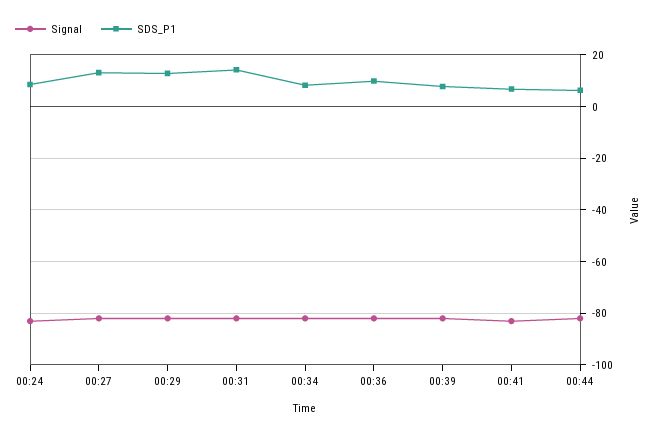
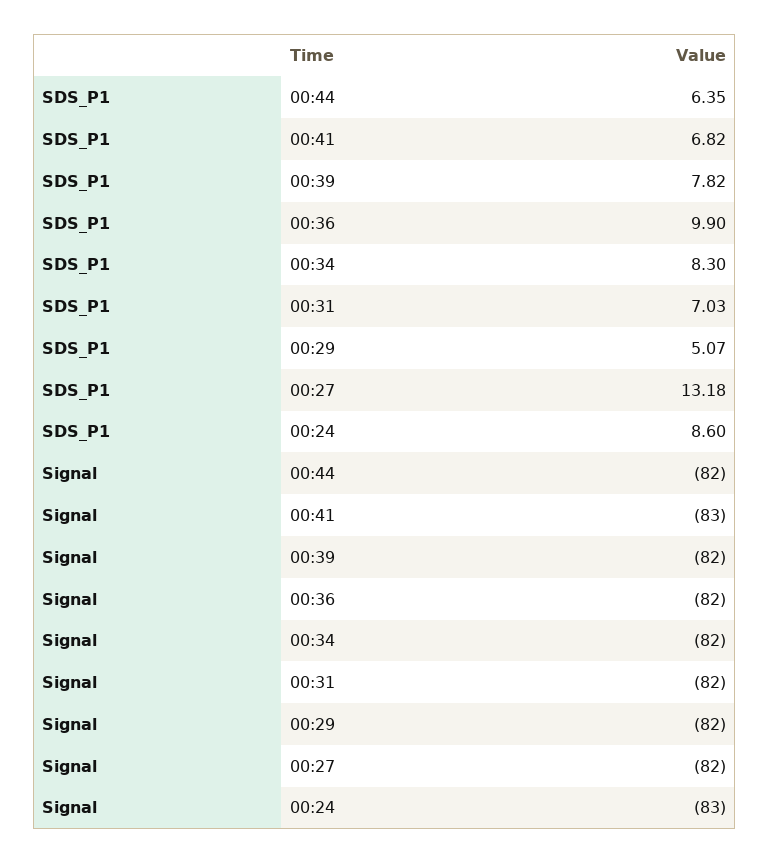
  {
    "Signal": {
      "00:24": -83,
      "00:27": -82,
      "00:29": -82,
      "00:31": -82,
      "00:34": -82,
      "00:36": -82,
      "00:39": -82,
      "00:41": -83,
      "00:44": -82
    },
    "SDS_P1": {
      "00:24": 8.6,
      "00:27": 13.18,
-     "00:29": 12.5,
+     "00:29": 5.07,
-     "00:31": 15,
+     "00:31": 7.03,
      "00:34": 8.3,
      "00:36": 9.9,
      "00:39": 7.82,
      "00:41": 6.82,
      "00:44": 6.35
    }
  }

